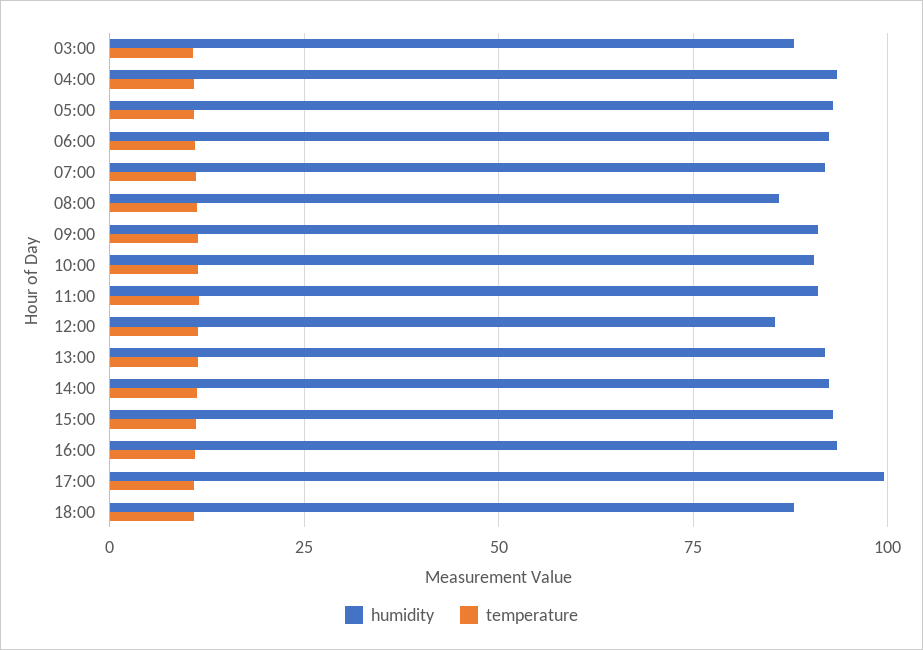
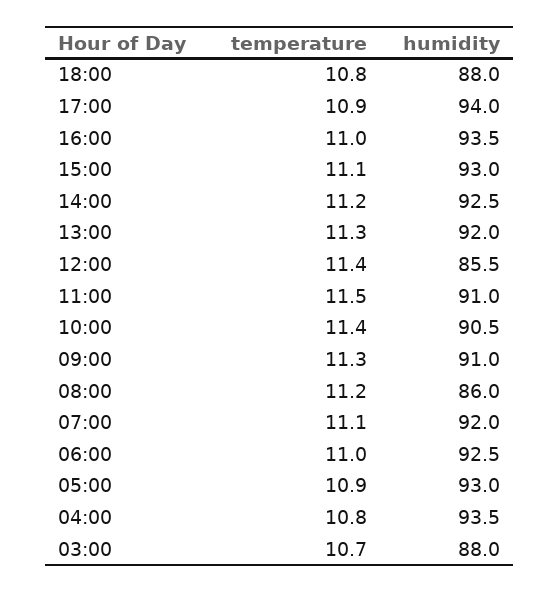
  {
    "humidity": {
      "03:00": 88,
      "04:00": 93.5,
      "05:00": 93,
      "06:00": 92.5,
      "07:00": 92,
      "08:00": 86,
      "09:00": 91,
      "10:00": 90.5,
      "11:00": 91,
      "12:00": 85.5,
      "13:00": 92,
      "14:00": 92.5,
      "15:00": 93,
      "16:00": 93.5,
-     "17:00": 100,
+     "17:00": 94,
      "18:00": 88
    },
    "temperature": {
      "03:00": 10.7,
      "04:00": 10.8,
      "05:00": 10.9,
      "06:00": 11,
      "07:00": 11.1,
      "08:00": 11.2,
      "09:00": 11.3,
      "10:00": 11.4,
      "11:00": 11.5,
      "12:00": 11.4,
      "13:00": 11.3,
      "14:00": 11.2,
      "15:00": 11.1,
      "16:00": 11,
      "17:00": 10.9,
      "18:00": 10.8
    }
  }

